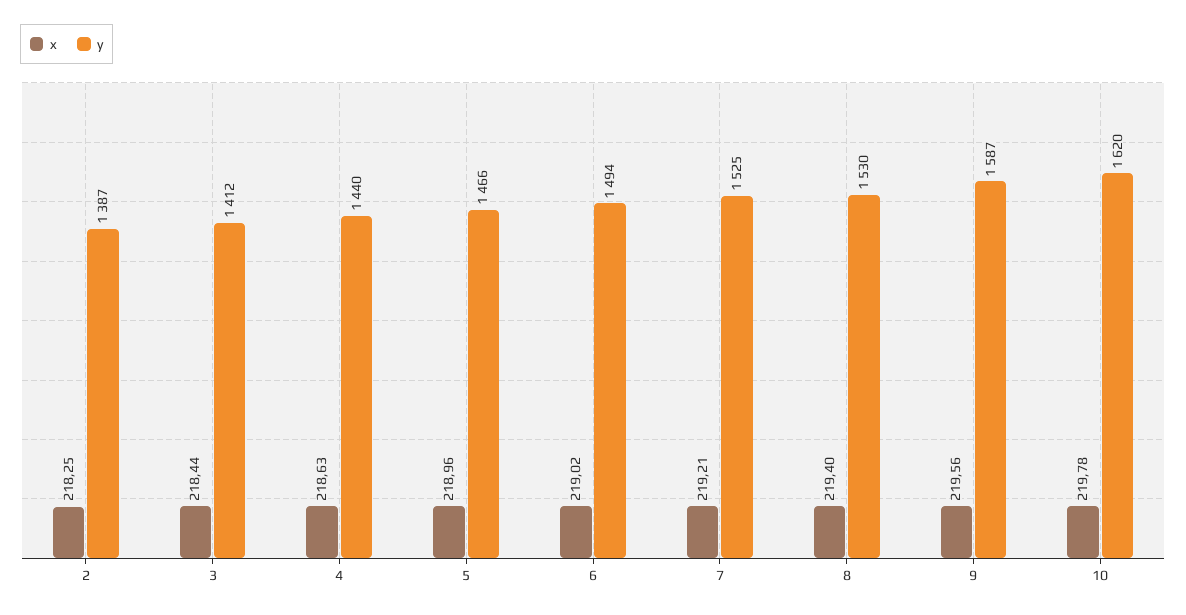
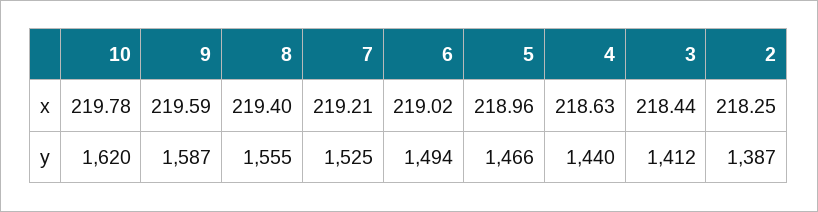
  {
    "x": {
      "2": 218.25,
      "3": 218.44,
      "4": 218.63,
      "5": 218.96,
      "6": 219.02,
      "7": 219.21,
      "8": 219.4,
-     "9": 219.56,
+     "9": 219.59,
      "10": 219.78
    },
    "y": {
      "2": 1387,
      "3": 1412,
      "4": 1440,
      "5": 1466,
      "6": 1494,
      "7": 1525,
-     "8": 1530,
+     "8": 1555,
      "9": 1587,
      "10": 1620
    }
  }

